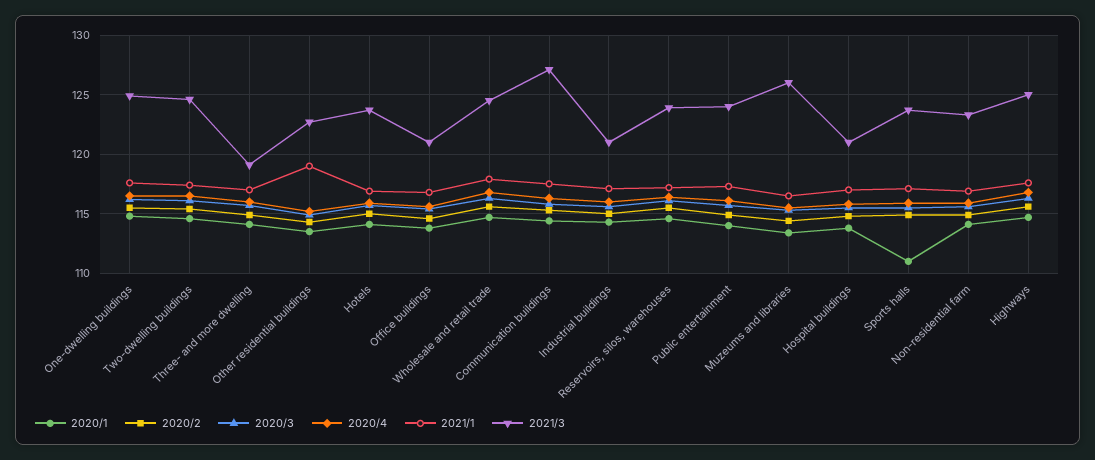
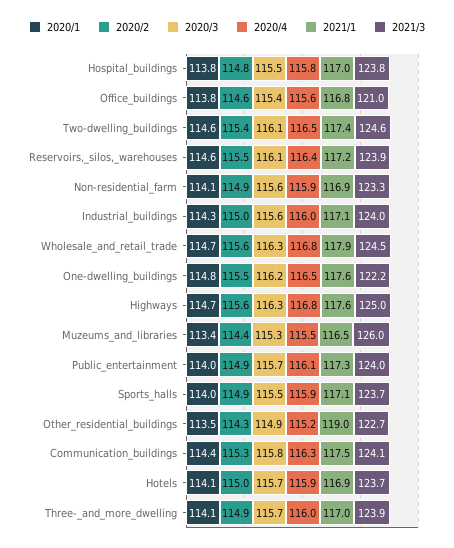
  {
    "2020/1": {
      "One-dwelling buildings": 114.8,
      "Two-dwelling buildings": 114.6,
      "Three- and more dwelling": 114.1,
      "Other residential buildings": 113.5,
      "Hotels": 114.1,
      "Office buildings": 113.8,
      "Wholesale and retail trade": 114.7,
      "Communication buildings": 114.4,
      "Industrial buildings": 114.3,
      "Reservoirs, silos, warehouses": 114.6,
      "Public entertainment": 114,
      "Muzeums and libraries": 113.4,
      "Hospital buildings": 113.8,
-     "Sports halls": 111,
+     "Sports halls": 114,
      "Non-residential farm": 114.1,
      "Highways": 114.7
    },
    "2020/2": {
      "One-dwelling buildings": 115.5,
      "Two-dwelling buildings": 115.4,
      "Three- and more dwelling": 114.9,
      "Other residential buildings": 114.3,
      "Hotels": 115,
      "Office buildings": 114.6,
      "Wholesale and retail trade": 115.6,
      "Communication buildings": 115.3,
      "Industrial buildings": 115,
      "Reservoirs, silos, warehouses": 115.5,
      "Public entertainment": 114.9,
      "Muzeums and libraries": 114.4,
      "Hospital buildings": 114.8,
      "Sports halls": 114.9,
      "Non-residential farm": 114.9,
      "Highways": 115.6
    },
    "2020/3": {
      "One-dwelling buildings": 116.2,
      "Two-dwelling buildings": 116.1,
      "Three- and more dwelling": 115.7,
      "Other residential buildings": 114.9,
      "Hotels": 115.7,
      "Office buildings": 115.4,
      "Wholesale and retail trade": 116.3,
      "Communication buildings": 115.8,
      "Industrial buildings": 115.6,
      "Reservoirs, silos, warehouses": 116.1,
      "Public entertainment": 115.7,
      "Muzeums and libraries": 115.3,
      "Hospital buildings": 115.5,
      "Sports halls": 115.5,
      "Non-residential farm": 115.6,
      "Highways": 116.3
    },
    "2020/4": {
      "One-dwelling buildings": 116.5,
      "Two-dwelling buildings": 116.5,
      "Three- and more dwelling": 116,
      "Other residential buildings": 115.2,
      "Hotels": 115.9,
      "Office buildings": 115.6,
      "Wholesale and retail trade": 116.8,
      "Communication buildings": 116.3,
      "Industrial buildings": 116,
      "Reservoirs, silos, warehouses": 116.4,
      "Public entertainment": 116.1,
      "Muzeums and libraries": 115.5,
      "Hospital buildings": 115.8,
      "Sports halls": 115.9,
      "Non-residential farm": 115.9,
      "Highways": 116.8
    },
    "2021/1": {
      "One-dwelling buildings": 117.6,
      "Two-dwelling buildings": 117.4,
      "Three- and more dwelling": 117,
      "Other residential buildings": 119,
      "Hotels": 116.9,
      "Office buildings": 116.8,
      "Wholesale and retail trade": 117.9,
      "Communication buildings": 117.5,
      "Industrial buildings": 117.1,
      "Reservoirs, silos, warehouses": 117.2,
      "Public entertainment": 117.3,
      "Muzeums and libraries": 116.5,
      "Hospital buildings": 117,
      "Sports halls": 117.1,
      "Non-residential farm": 116.9,
      "Highways": 117.6
    },
    "2021/3": {
-     "One-dwelling buildings": 125,
+     "One-dwelling buildings": 122.2,
      "Two-dwelling buildings": 124.6,
-     "Three- and more dwelling": 119,
+     "Three- and more dwelling": 123.9,
      "Other residential buildings": 122.7,
      "Hotels": 123.7,
      "Office buildings": 121,
      "Wholesale and retail trade": 124.5,
-     "Communication buildings": 127,
+     "Communication buildings": 124.1,
-     "Industrial buildings": 121,
+     "Industrial buildings": 124,
      "Reservoirs, silos, warehouses": 123.9,
      "Public entertainment": 124,
      "Muzeums and libraries": 126,
-     "Hospital buildings": 121,
+     "Hospital buildings": 123.8,
      "Sports halls": 123.7,
      "Non-residential farm": 123.3,
      "Highways": 125
    }
  }

